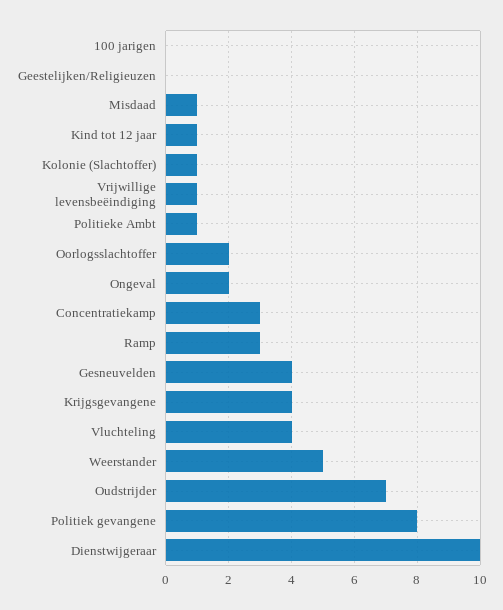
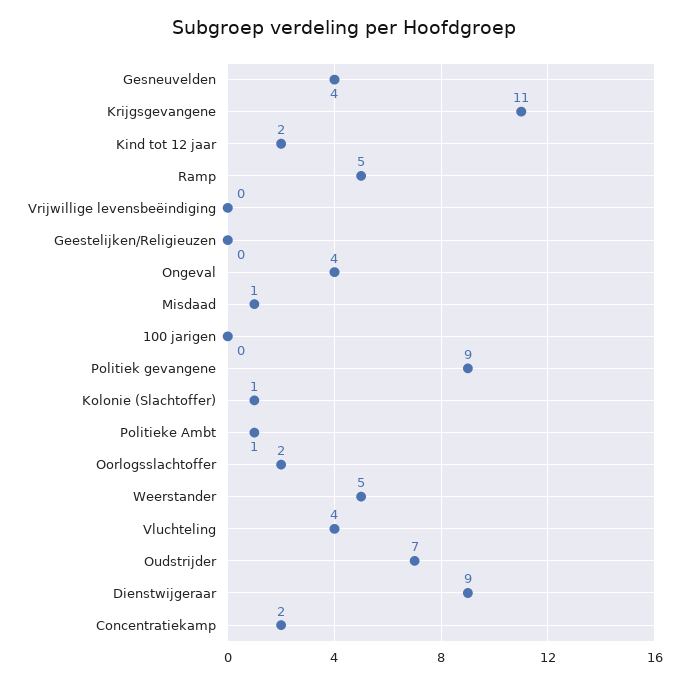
  {
    "100 jarigen": 0,
    "Geestelijken/Religieuzen": 0,
    "Misdaad": 1,
-   "Kind tot 12 jaar": 1,
+   "Kind tot 12 jaar": 2,
    "Kolonie (Slachtoffer)": 1,
-   "Vrijwillige levensbeëindiging": 1,
+   "Vrijwillige levensbeëindiging": 0,
    "Politieke Ambt": 1,
    "Oorlogsslachtoffer": 2,
-   "Ongeval": 2,
+   "Ongeval": 4,
-   "Concentratiekamp": 3,
+   "Concentratiekamp": 2,
-   "Ramp": 3,
+   "Ramp": 5,
    "Gesneuvelden": 4,
-   "Krijgsgevangene": 4,
+   "Krijgsgevangene": 11,
    "Vluchteling": 4,
    "Weerstander": 5,
    "Oudstrijder": 7,
-   "Politiek gevangene": 8,
+   "Politiek gevangene": 9,
-   "Dienstwijgeraar": 10
+   "Dienstwijgeraar": 9
  }

